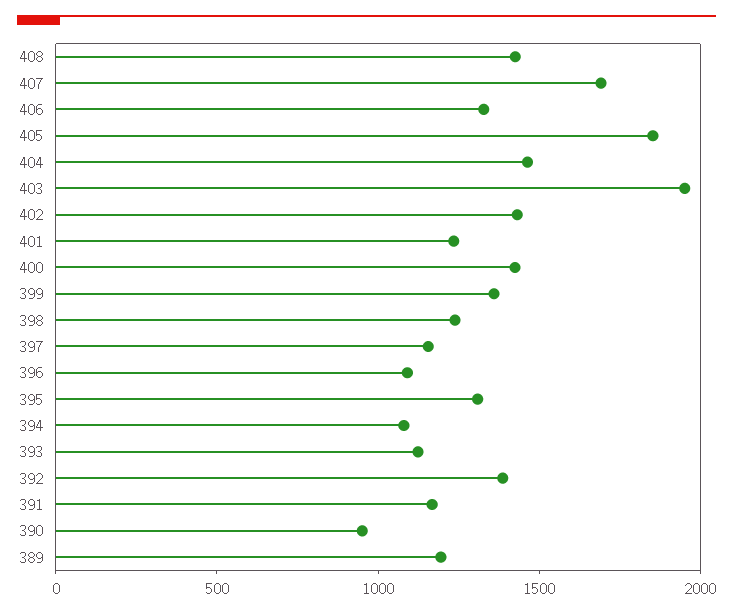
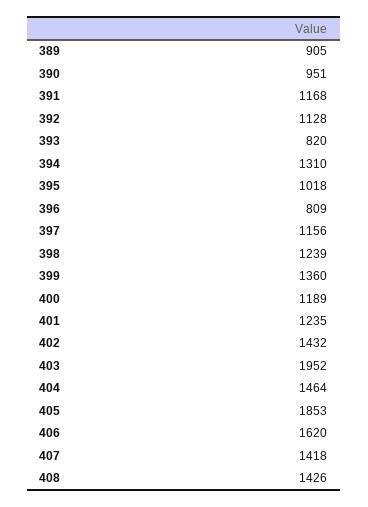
  {
    "408": 1426,
-   "407": 1700,
+   "407": 1418,
-   "406": 1300,
+   "406": 1620,
    "405": 1853,
    "404": 1464,
    "403": 1952,
    "402": 1432,
    "401": 1235,
-   "400": 1400,
+   "400": 1189,
    "399": 1360,
    "398": 1239,
    "397": 1156,
-   "396": 1100,
+   "396": 809,
-   "395": 1300,
+   "395": 1018,
-   "394": 1100,
+   "394": 1310,
-   "393": 1100,
+   "393": 820,
-   "392": 1400,
+   "392": 1128,
    "391": 1168,
    "390": 951,
-   "389": 1200
+   "389": 905
  }

